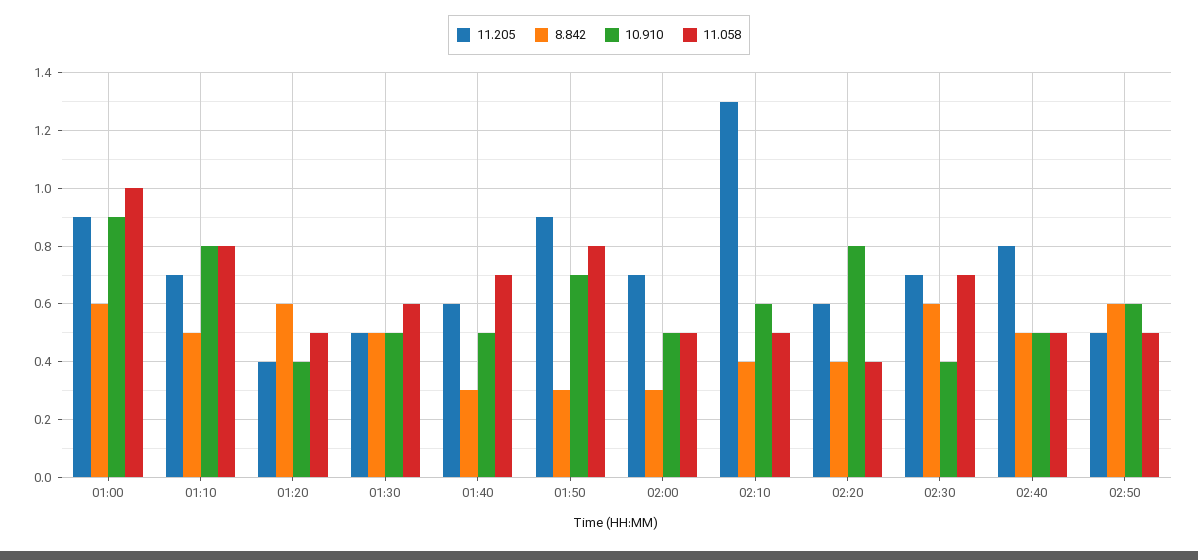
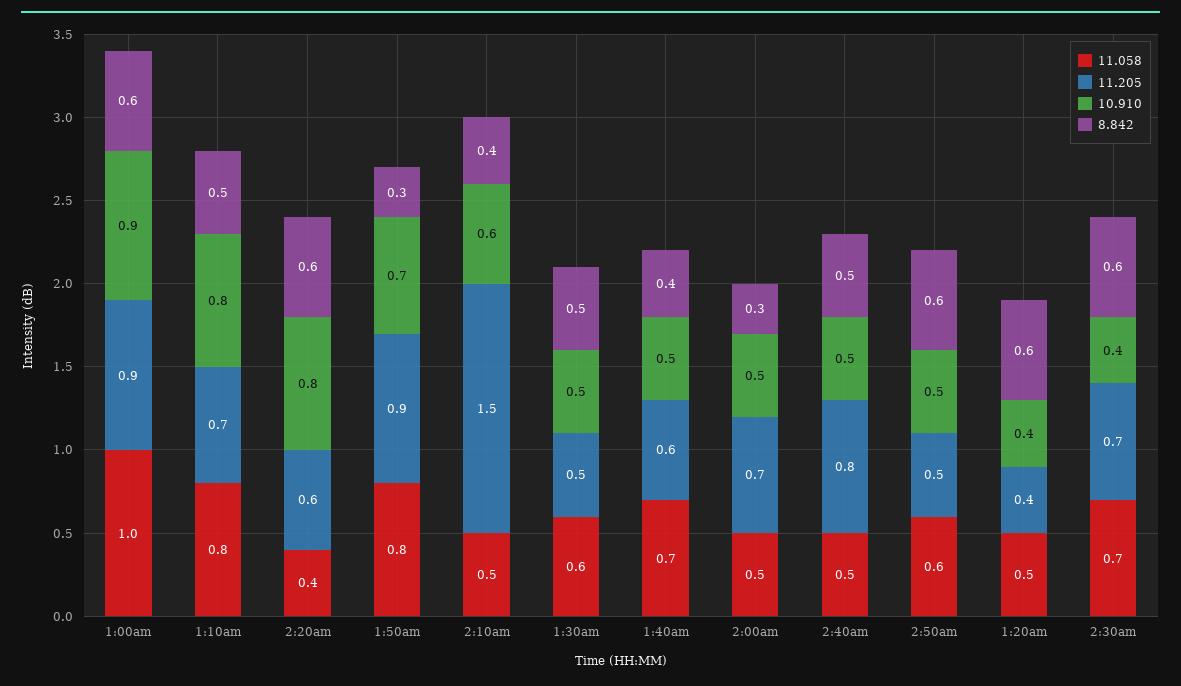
  {
    "11.205": {
      "01:00": 0.9,
      "01:10": 0.7,
      "01:20": 0.4,
      "01:30": 0.5,
      "01:40": 0.6,
      "01:50": 0.9,
      "02:00": 0.7,
-     "02:10": 1.3,
+     "02:10": 1.5,
      "02:20": 0.6,
      "02:30": 0.7,
      "02:40": 0.8,
      "02:50": 0.5
    },
    "8.842": {
      "01:00": 0.6,
      "01:10": 0.5,
      "01:20": 0.6,
      "01:30": 0.5,
-     "01:40": 0.3,
+     "01:40": 0.4,
      "01:50": 0.3,
      "02:00": 0.3,
      "02:10": 0.4,
-     "02:20": 0.4,
+     "02:20": 0.6,
      "02:30": 0.6,
      "02:40": 0.5,
      "02:50": 0.6
    },
    "10.910": {
      "01:00": 0.9,
      "01:10": 0.8,
      "01:20": 0.4,
      "01:30": 0.5,
      "01:40": 0.5,
      "01:50": 0.7,
      "02:00": 0.5,
      "02:10": 0.6,
      "02:20": 0.8,
      "02:30": 0.4,
      "02:40": 0.5,
-     "02:50": 0.6
+     "02:50": 0.5
    },
    "11.058": {
      "01:00": 1,
      "01:10": 0.8,
      "01:20": 0.5,
      "01:30": 0.6,
      "01:40": 0.7,
      "01:50": 0.8,
      "02:00": 0.5,
      "02:10": 0.5,
      "02:20": 0.4,
      "02:30": 0.7,
      "02:40": 0.5,
-     "02:50": 0.5
+     "02:50": 0.6
    }
  }

